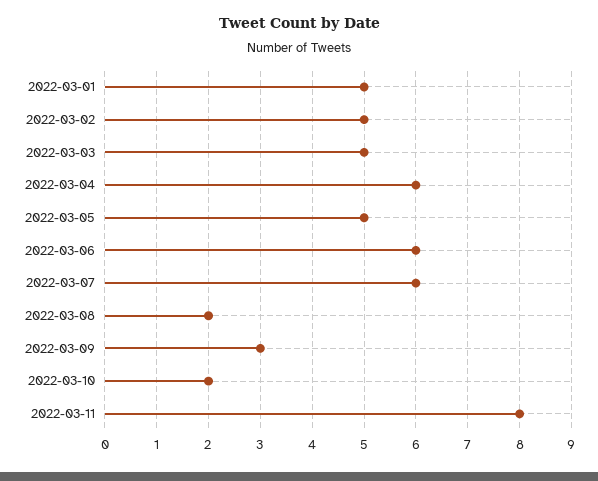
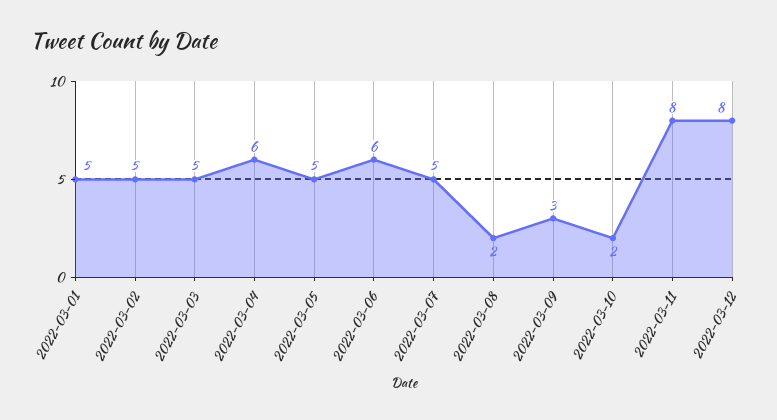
  {
    "2022-03-01": 5,
    "2022-03-02": 5,
    "2022-03-03": 5,
    "2022-03-04": 6,
    "2022-03-05": 5,
    "2022-03-06": 6,
-   "2022-03-07": 6,
+   "2022-03-07": 5,
    "2022-03-08": 2,
    "2022-03-09": 3,
    "2022-03-10": 2,
-   "2022-03-11": 8
+   "2022-03-11": 8,
+   "2022-03-12": 8
  }

